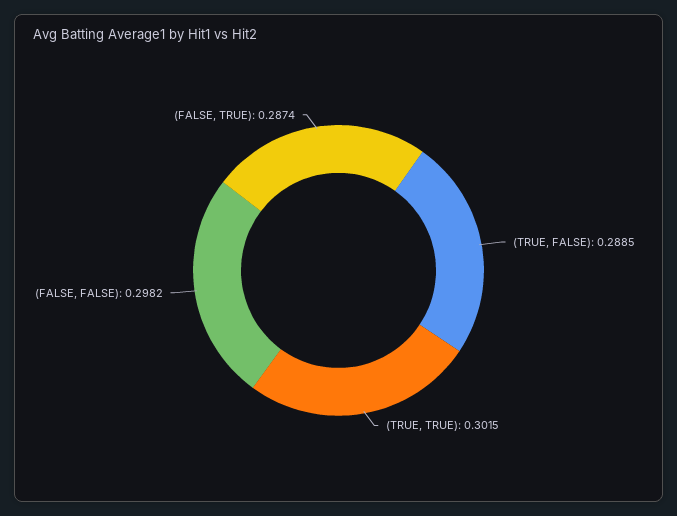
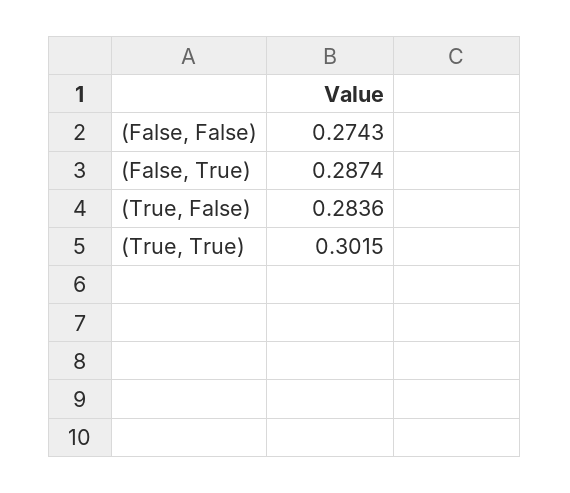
  {
-   "(TRUE, FALSE)": 0.2885,
+   "(TRUE, FALSE)": 0.2836,
    "(TRUE, TRUE)": 0.3015,
-   "(FALSE, FALSE)": 0.2982,
+   "(FALSE, FALSE)": 0.2743,
    "(FALSE, TRUE)": 0.2874
  }

